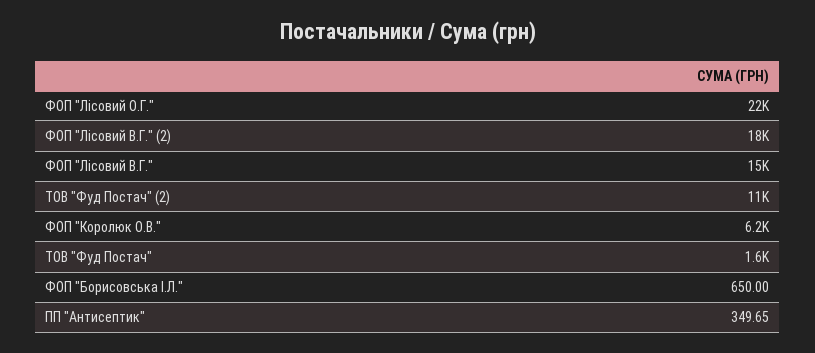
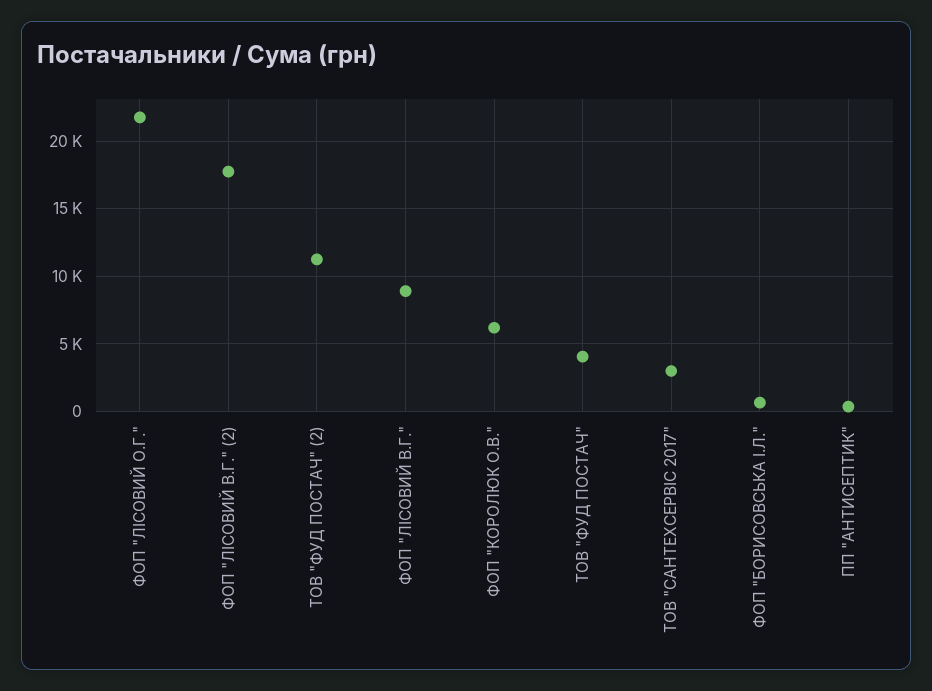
  {
    "ФОП \"Лісовий О.Г.\"": 22000,
    "ФОП \"Лісовий В.Г.\" (2)": 18000,
-   "ФОП \"Лісовий В.Г.\"": 15000,
+   "ФОП \"Лісовий В.Г.\"": 9000,
    "ТОВ \"Фуд Постач\" (2)": 11000,
    "ФОП \"Королюк О.В.\"": 6200,
-   "ТОВ \"Фуд Постач\"": 1600,
+   "ТОВ \"Фуд Постач\"": 4000,
    "ФОП \"Борисовська І.Л.\"": 650,
-   "ПП \"Антисептик\"": 349.65
+   "ПП \"Антисептик\"": 349.65,
+   "ТОВ \"САНТЕХСЕРВІС 2017\"": 3000
  }

